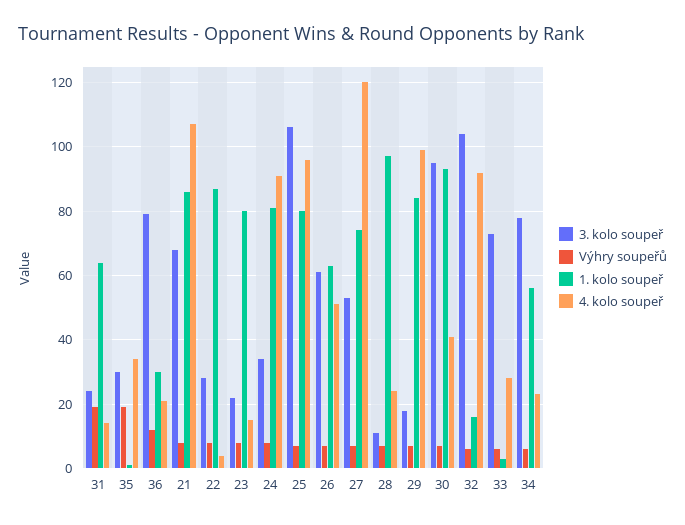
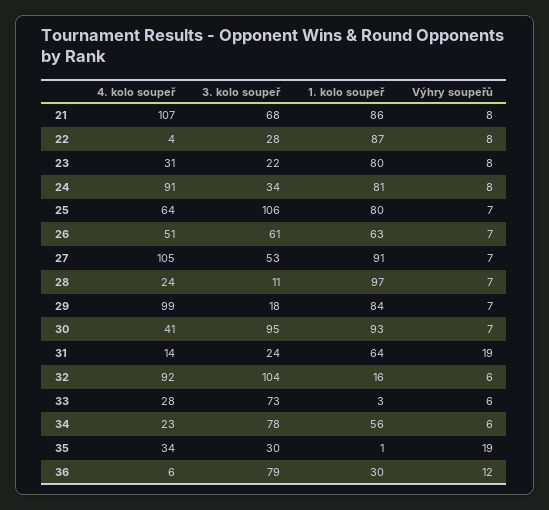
  {
    "3. kolo soupeř": {
      "31": 24,
      "35": 30,
      "36": 79,
      "21": 68,
      "22": 28,
      "23": 22,
      "24": 34,
      "25": 106,
      "26": 61,
      "27": 53,
      "28": 11,
      "29": 18,
      "30": 95,
      "32": 104,
      "33": 73,
      "34": 78
    },
    "Výhry soupeřů": {
      "31": 19,
      "35": 19,
      "36": 12,
      "21": 8,
      "22": 8,
      "23": 8,
      "24": 8,
      "25": 7,
      "26": 7,
      "27": 7,
      "28": 7,
      "29": 7,
      "30": 7,
      "32": 6,
      "33": 6,
      "34": 6
    },
    "1. kolo soupeř": {
      "31": 64,
      "35": 1,
      "36": 30,
      "21": 86,
      "22": 87,
      "23": 80,
      "24": 81,
      "25": 80,
      "26": 63,
-     "27": 75,
+     "27": 91,
      "28": 97,
      "29": 84,
      "30": 93,
      "32": 16,
      "33": 3,
      "34": 56
    },
    "4. kolo soupeř": {
      "31": 14,
      "35": 34,
-     "36": 20,
+     "36": 6,
      "21": 107,
      "22": 4,
-     "23": 15,
+     "23": 31,
      "24": 91,
-     "25": 95,
+     "25": 64,
      "26": 51,
-     "27": 120,
+     "27": 105,
      "28": 24,
      "29": 99,
      "30": 41,
      "32": 92,
      "33": 28,
      "34": 23
    }
  }

